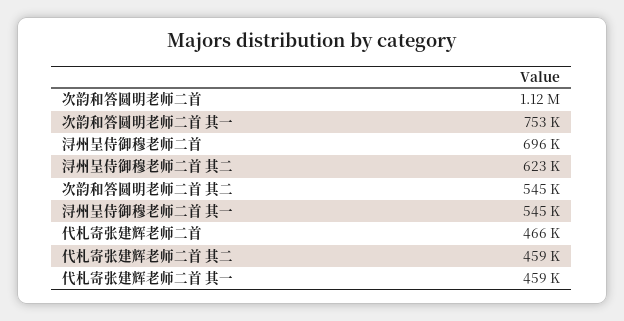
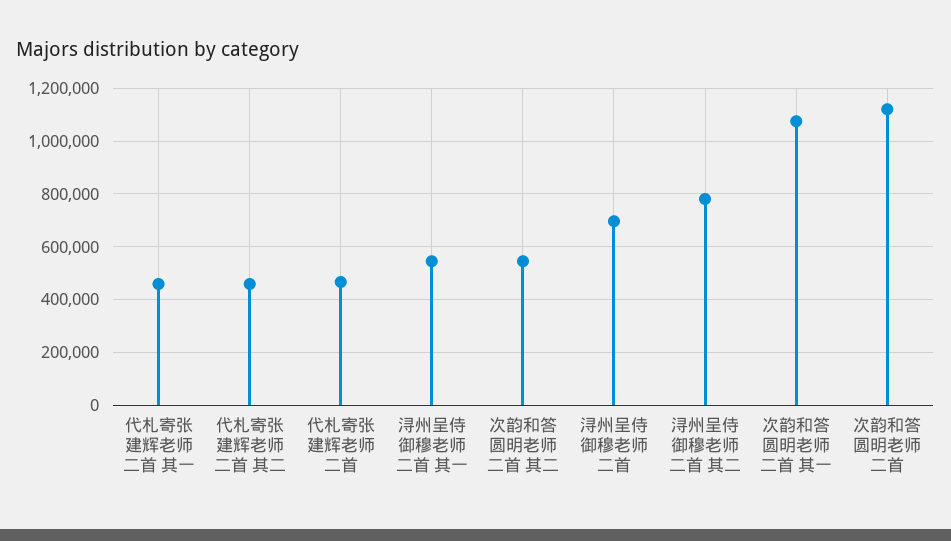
  {
    "次韵和答圆明老师二首": 1120000,
-   "次韵和答圆明老师二首 其一": 753000,
+   "次韵和答圆明老师二首 其一": 1075000,
    "浔州呈侍御穆老师二首": 696000,
-   "浔州呈侍御穆老师二首 其二": 623000,
+   "浔州呈侍御穆老师二首 其二": 775000,
    "次韵和答圆明老师二首 其二": 545000,
    "浔州呈侍御穆老师二首 其一": 545000,
    "代札寄张建辉老师二首": 466000,
    "代札寄张建辉老师二首 其二": 459000,
    "代札寄张建辉老师二首 其一": 459000
  }

